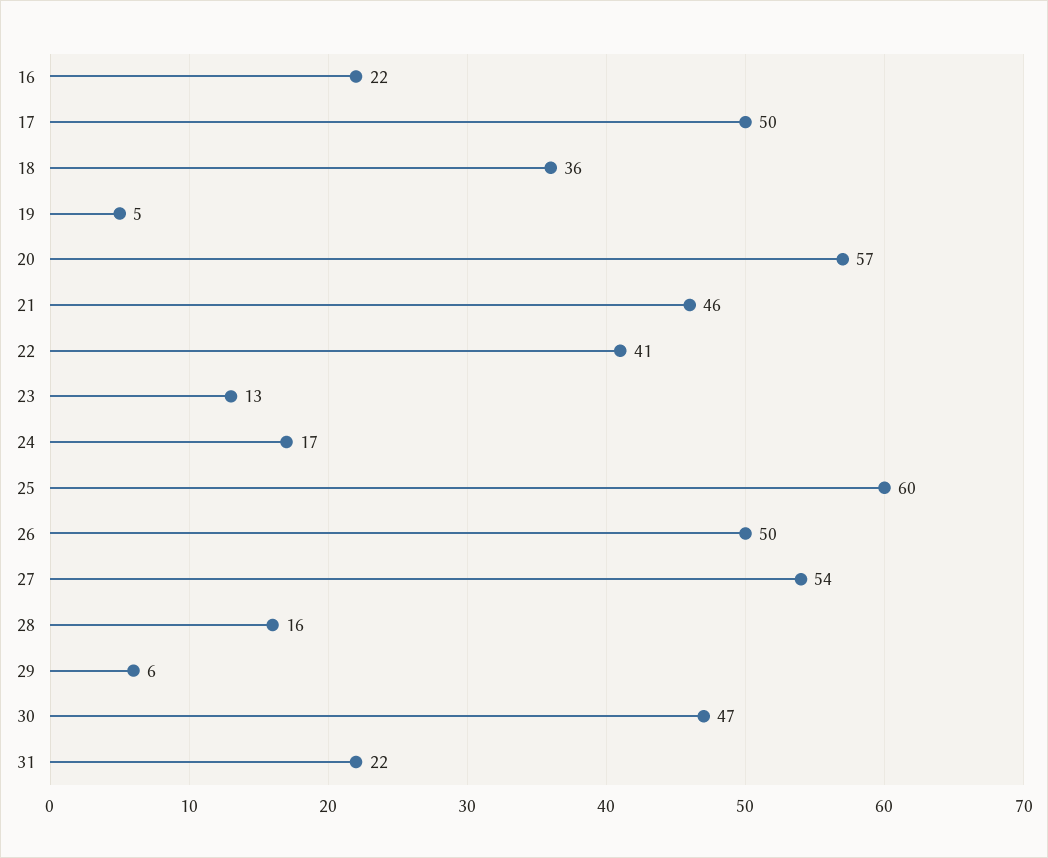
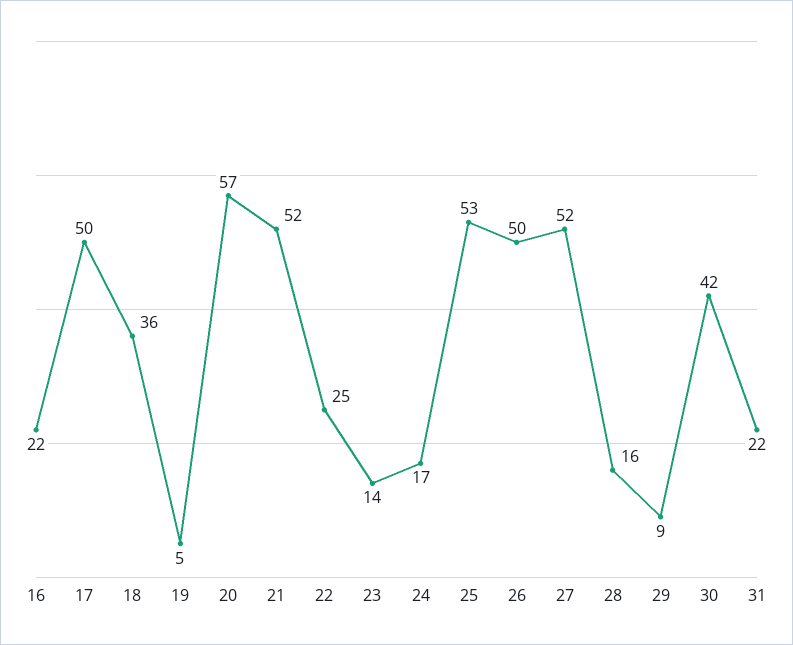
  {
    "16": 22,
    "17": 50,
    "18": 36,
    "19": 5,
    "20": 57,
-   "21": 46,
+   "21": 52,
-   "22": 41,
+   "22": 25,
-   "23": 13,
+   "23": 14,
    "24": 17,
-   "25": 60,
+   "25": 53,
    "26": 50,
-   "27": 54,
+   "27": 52,
    "28": 16,
-   "29": 6,
+   "29": 9,
-   "30": 47,
+   "30": 42,
    "31": 22
  }

